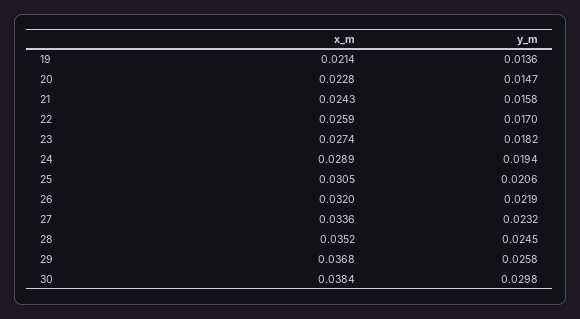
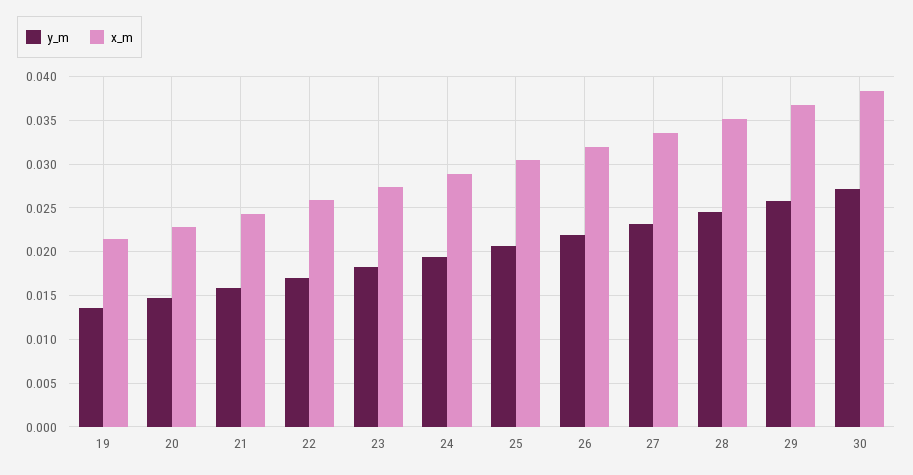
  {
    "x_m": {
      "19": 0.0214,
      "20": 0.0228,
      "21": 0.0243,
      "22": 0.0259,
      "23": 0.0274,
      "24": 0.0289,
      "25": 0.0305,
      "26": 0.032,
      "27": 0.0336,
      "28": 0.0352,
      "29": 0.0368,
      "30": 0.0384
    },
    "y_m": {
      "19": 0.0136,
      "20": 0.0147,
      "21": 0.0158,
      "22": 0.017,
      "23": 0.0182,
      "24": 0.0194,
      "25": 0.0206,
      "26": 0.0219,
      "27": 0.0232,
      "28": 0.0245,
      "29": 0.0258,
-     "30": 0.0298
+     "30": 0.027
    }
  }

